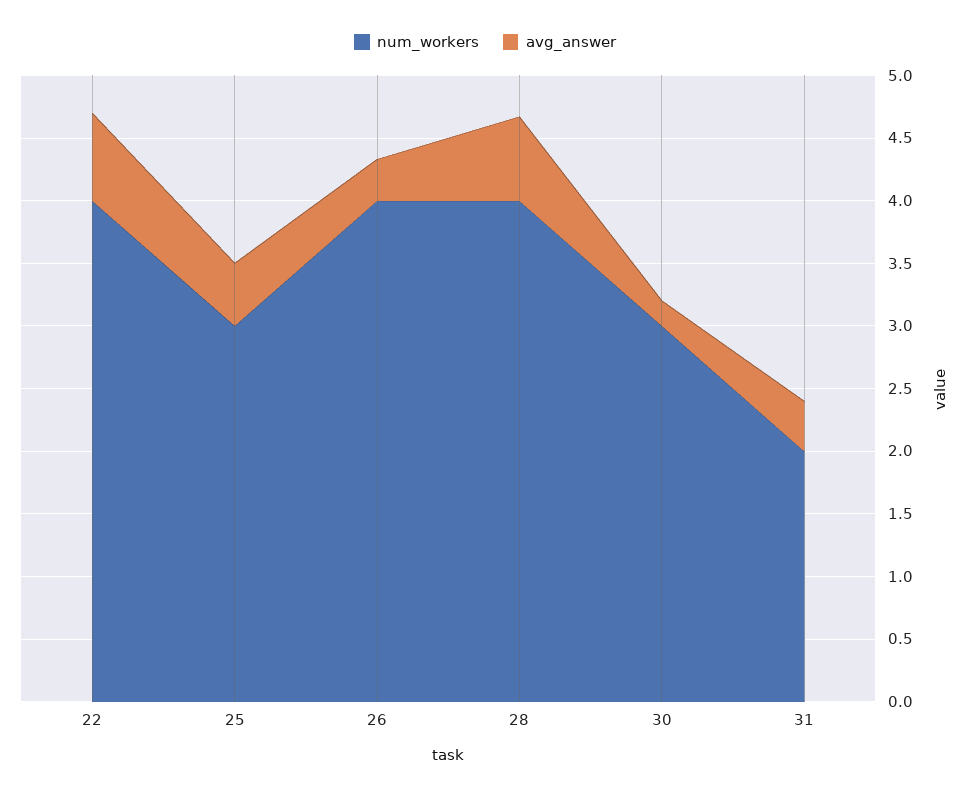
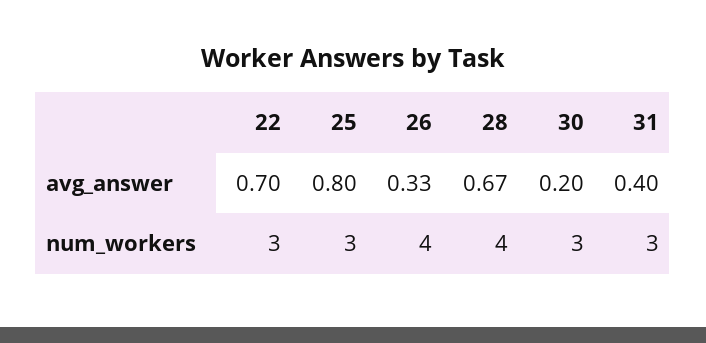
  {
    "num_workers": {
-     "22": 4,
+     "22": 3,
      "25": 3,
      "26": 4,
      "28": 4,
      "30": 3,
-     "31": 2
+     "31": 3
    },
    "avg_answer": {
      "22": 0.7,
-     "25": 0.5,
+     "25": 0.8,
      "26": 0.33,
      "28": 0.67,
      "30": 0.2,
      "31": 0.4
    }
  }

